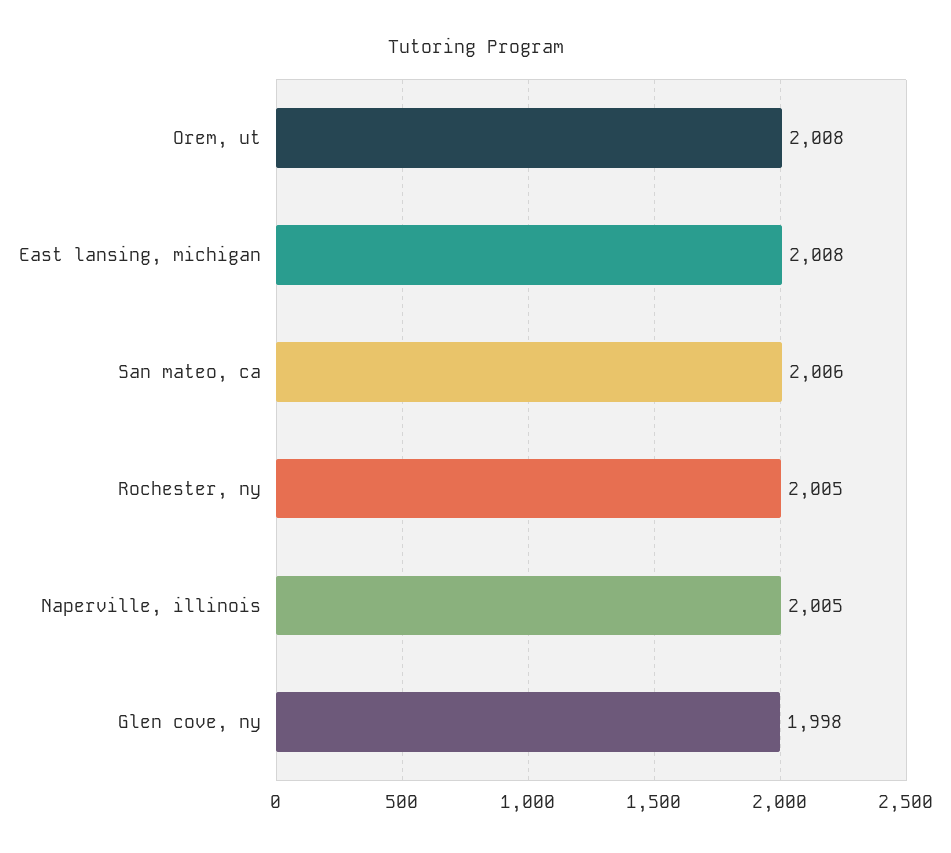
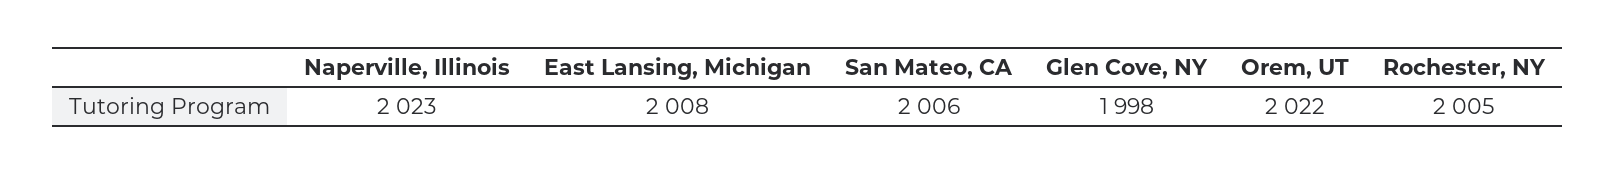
  {
-   "Orem, ut": 2008,
+   "Orem, ut": 2022,
    "East lansing, michigan": 2008,
    "San mateo, ca": 2006,
    "Rochester, ny": 2005,
-   "Naperville, illinois": 2005,
+   "Naperville, illinois": 2023,
    "Glen cove, ny": 1998
  }

